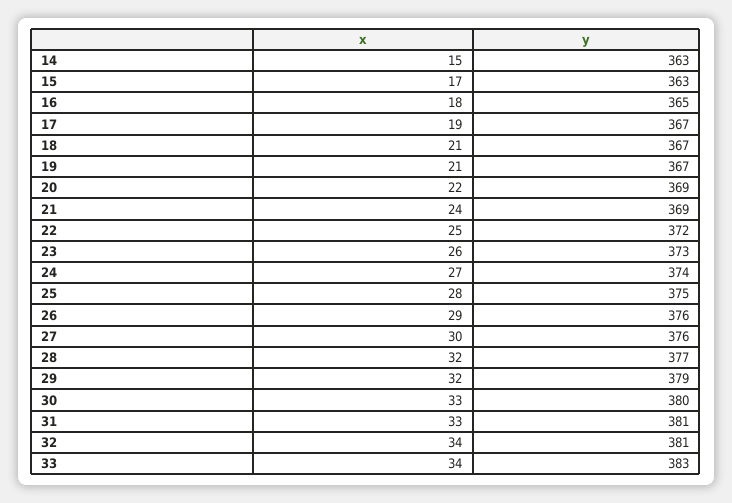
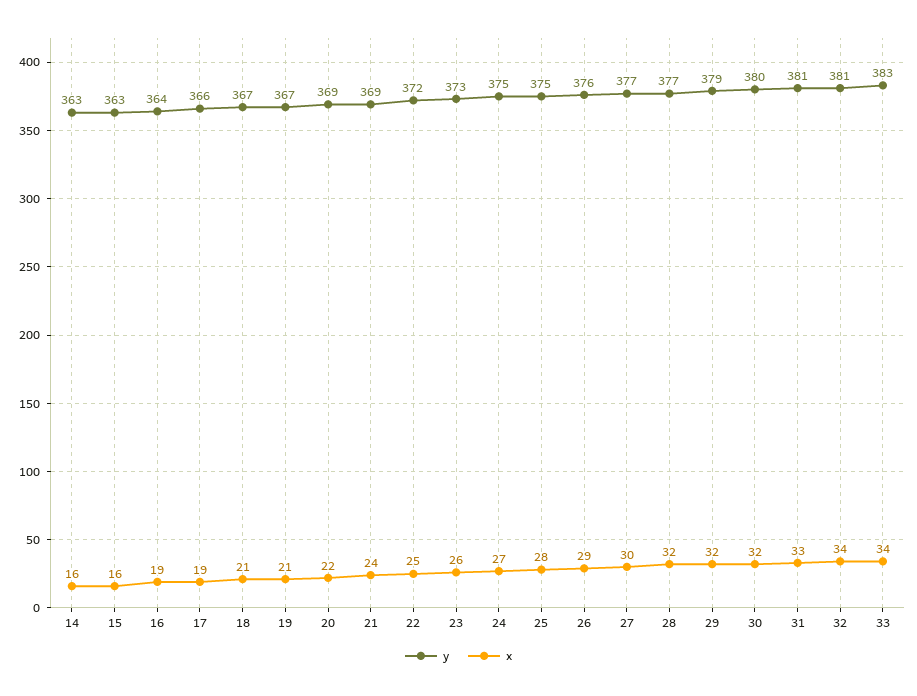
  {
    "x": {
-     "14": 15,
+     "14": 16,
-     "15": 17,
+     "15": 16,
-     "16": 18,
+     "16": 19,
      "17": 19,
      "18": 21,
      "19": 21,
      "20": 22,
      "21": 24,
      "22": 25,
      "23": 26,
      "24": 27,
      "25": 28,
      "26": 29,
      "27": 30,
      "28": 32,
      "29": 32,
-     "30": 33,
+     "30": 32,
      "31": 33,
      "32": 34,
      "33": 34
    },
    "y": {
      "14": 363,
      "15": 363,
-     "16": 365,
+     "16": 364,
-     "17": 367,
+     "17": 366,
      "18": 367,
      "19": 367,
      "20": 369,
      "21": 369,
      "22": 372,
      "23": 373,
-     "24": 374,
+     "24": 375,
      "25": 375,
      "26": 376,
-     "27": 376,
+     "27": 377,
      "28": 377,
      "29": 379,
      "30": 380,
      "31": 381,
      "32": 381,
      "33": 383
    }
  }

